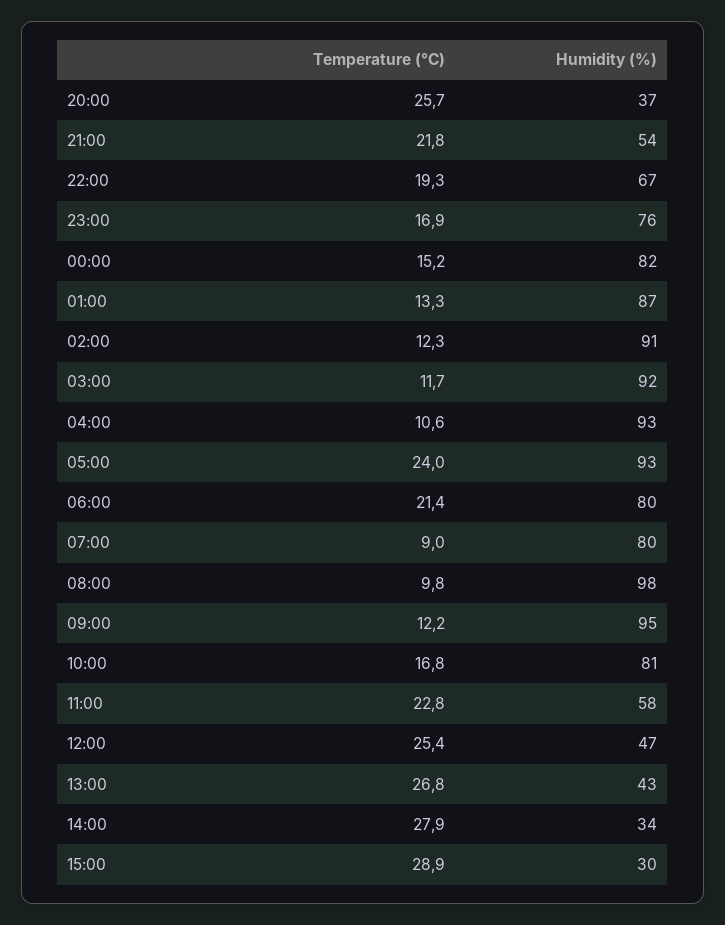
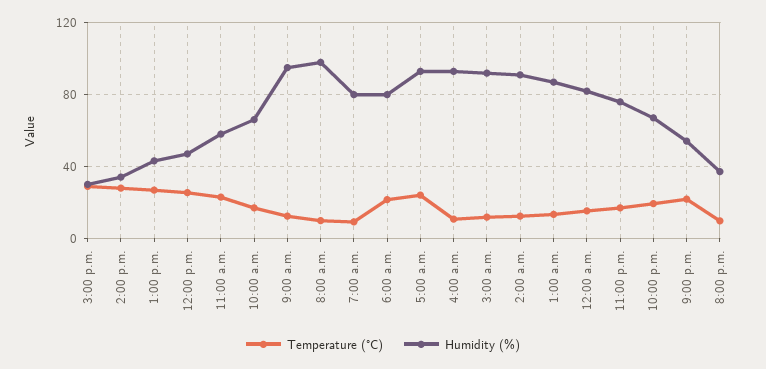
  {
    "Temperature (°C)": {
-     "20:00": 25.7,
+     "20:00": 10,
      "21:00": 21.8,
      "22:00": 19.3,
      "23:00": 16.9,
      "00:00": 15.2,
      "01:00": 13.3,
      "02:00": 12.3,
      "03:00": 11.7,
      "04:00": 10.6,
      "05:00": 24,
      "06:00": 21.4,
      "07:00": 9,
      "08:00": 9.8,
      "09:00": 12.2,
      "10:00": 16.8,
      "11:00": 22.8,
      "12:00": 25.4,
      "13:00": 26.8,
      "14:00": 27.9,
      "15:00": 28.9
    },
    "Humidity (%)": {
      "20:00": 37,
      "21:00": 54,
      "22:00": 67,
      "23:00": 76,
      "00:00": 82,
      "01:00": 87,
      "02:00": 91,
      "03:00": 92,
      "04:00": 93,
      "05:00": 93,
      "06:00": 80,
      "07:00": 80,
      "08:00": 98,
      "09:00": 95,
-     "10:00": 81,
+     "10:00": 65,
      "11:00": 58,
      "12:00": 47,
      "13:00": 43,
      "14:00": 34,
      "15:00": 30
    }
  }

